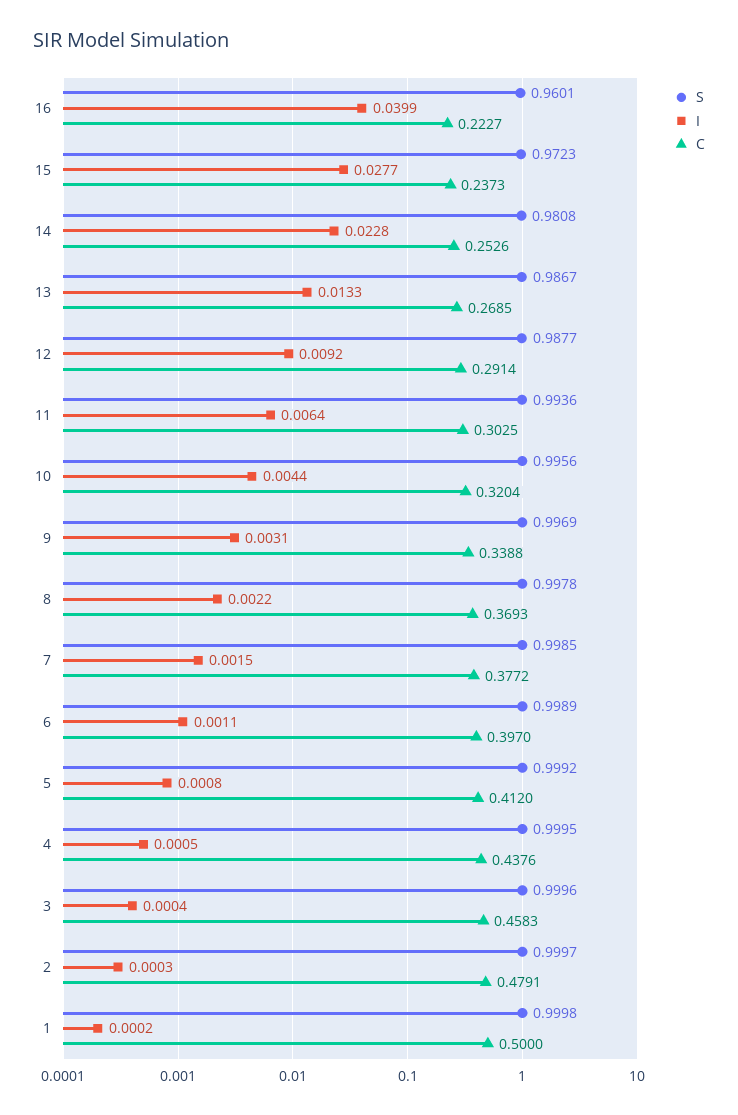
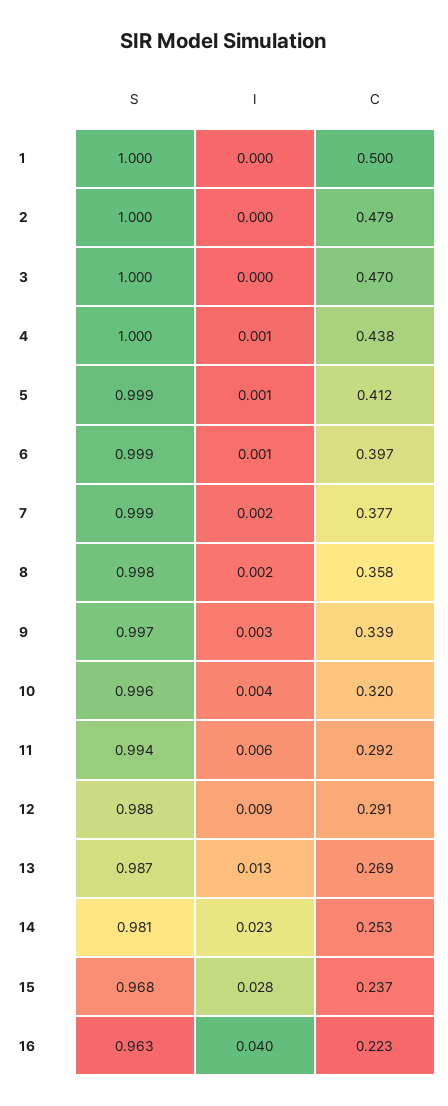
  {
    "S": {
-     "16": 0.9601,
+     "16": 0.963,
-     "15": 0.9723,
+     "15": 0.968,
      "14": 0.9808,
      "13": 0.9867,
      "12": 0.9877,
      "11": 0.9936,
      "10": 0.9956,
      "9": 0.9969,
      "8": 0.9978,
      "7": 0.9985,
      "6": 0.9989,
      "5": 0.9992,
      "4": 0.9995,
      "3": 0.9996,
      "2": 0.9997,
      "1": 0.9998
    },
    "I": {
      "16": 0.0399,
      "15": 0.0277,
      "14": 0.0228,
      "13": 0.0133,
      "12": 0.0092,
      "11": 0.0064,
      "10": 0.0044,
      "9": 0.0031,
      "8": 0.0022,
      "7": 0.0015,
      "6": 0.0011,
      "5": 0.0008,
      "4": 0.0005,
      "3": 0.0004,
      "2": 0.0003,
      "1": 0.0002
    },
    "C": {
      "16": 0.2227,
      "15": 0.2373,
      "14": 0.2526,
      "13": 0.2685,
      "12": 0.2914,
-     "11": 0.3025,
+     "11": 0.292,
      "10": 0.3204,
      "9": 0.3388,
-     "8": 0.3693,
+     "8": 0.358,
      "7": 0.3772,
      "6": 0.397,
      "5": 0.412,
      "4": 0.4376,
-     "3": 0.4583,
+     "3": 0.47,
      "2": 0.4791,
      "1": 0.5
    }
  }

